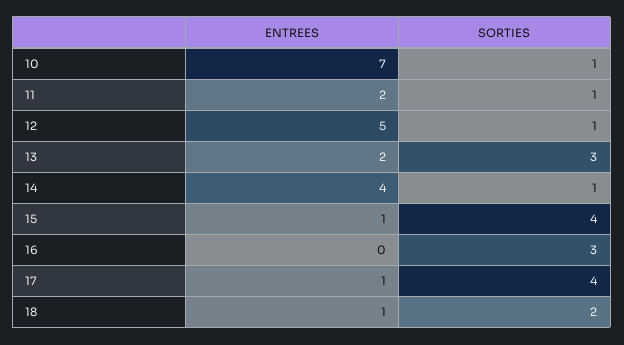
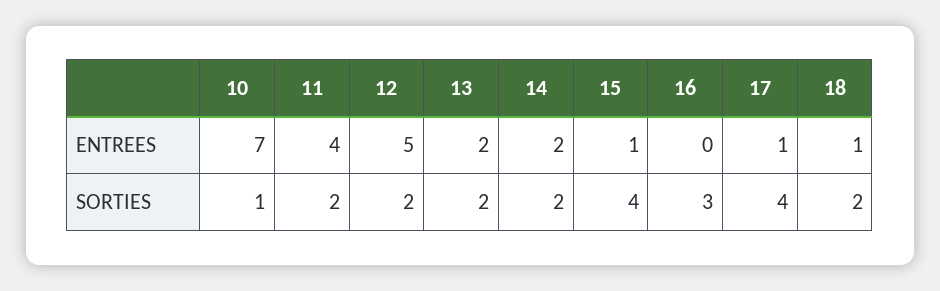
  {
    "ENTREES": {
      "10": 7,
-     "11": 2,
+     "11": 4,
      "12": 5,
      "13": 2,
-     "14": 4,
+     "14": 2,
      "15": 1,
      "16": 0,
      "17": 1,
      "18": 1
    },
    "SORTIES": {
      "10": 1,
-     "11": 1,
+     "11": 2,
-     "12": 1,
+     "12": 2,
-     "13": 3,
+     "13": 2,
-     "14": 1,
+     "14": 2,
      "15": 4,
      "16": 3,
      "17": 4,
      "18": 2
    }
  }

